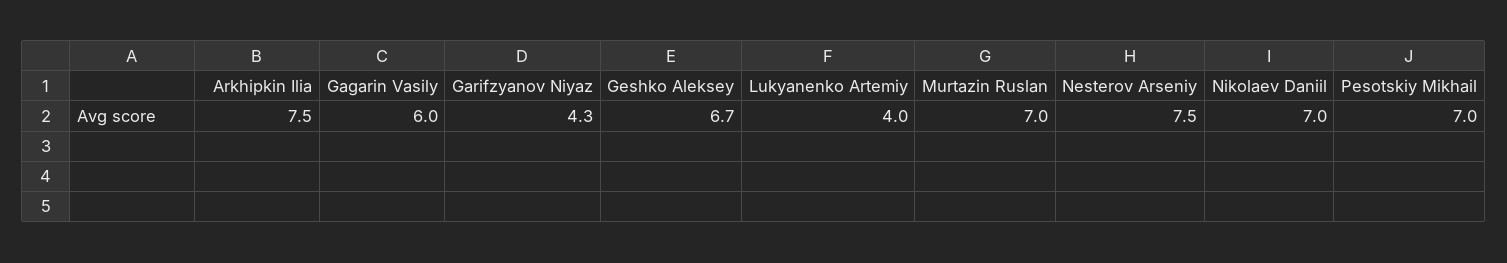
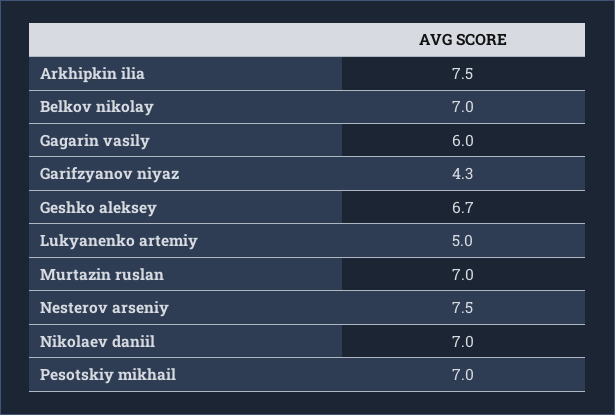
  {
    "Arkhipkin Ilia": 7.5,
    "Gagarin Vasily": 6,
    "Garifzyanov Niyaz": 4.3,
    "Geshko Aleksey": 6.7,
-   "Lukyanenko Artemiy": 4,
+   "Lukyanenko Artemiy": 5,
    "Murtazin Ruslan": 7,
    "Nesterov Arseniy": 7.5,
    "Nikolaev Daniil": 7,
-   "Pesotskiy Mikhail": 7
+   "Pesotskiy Mikhail": 7,
+   "Belkov nikolay": 7
  }

